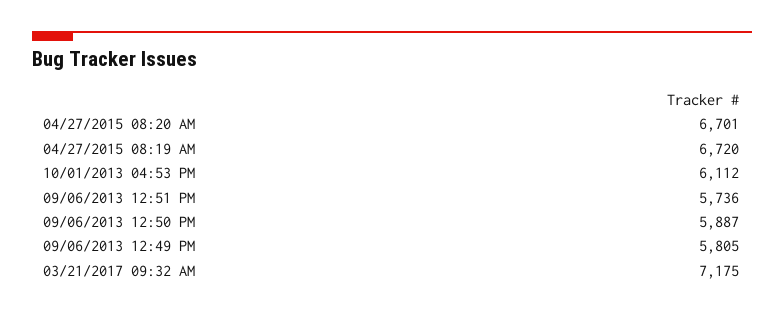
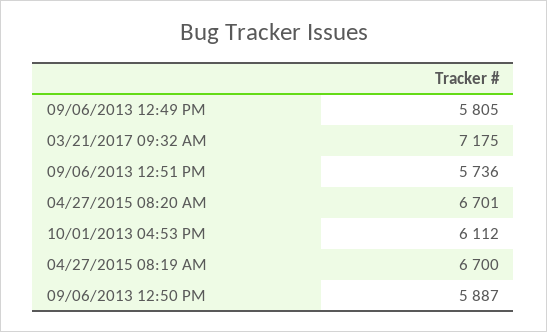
  {
    "04/27/2015 08:20 AM": 6701,
-   "04/27/2015 08:19 AM": 6720,
+   "04/27/2015 08:19 AM": 6700,
    "10/01/2013 04:53 PM": 6112,
    "09/06/2013 12:51 PM": 5736,
    "09/06/2013 12:50 PM": 5887,
    "09/06/2013 12:49 PM": 5805,
    "03/21/2017 09:32 AM": 7175
  }

